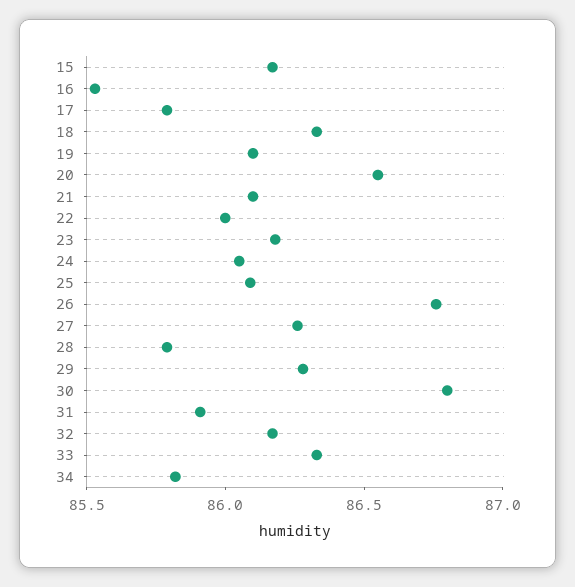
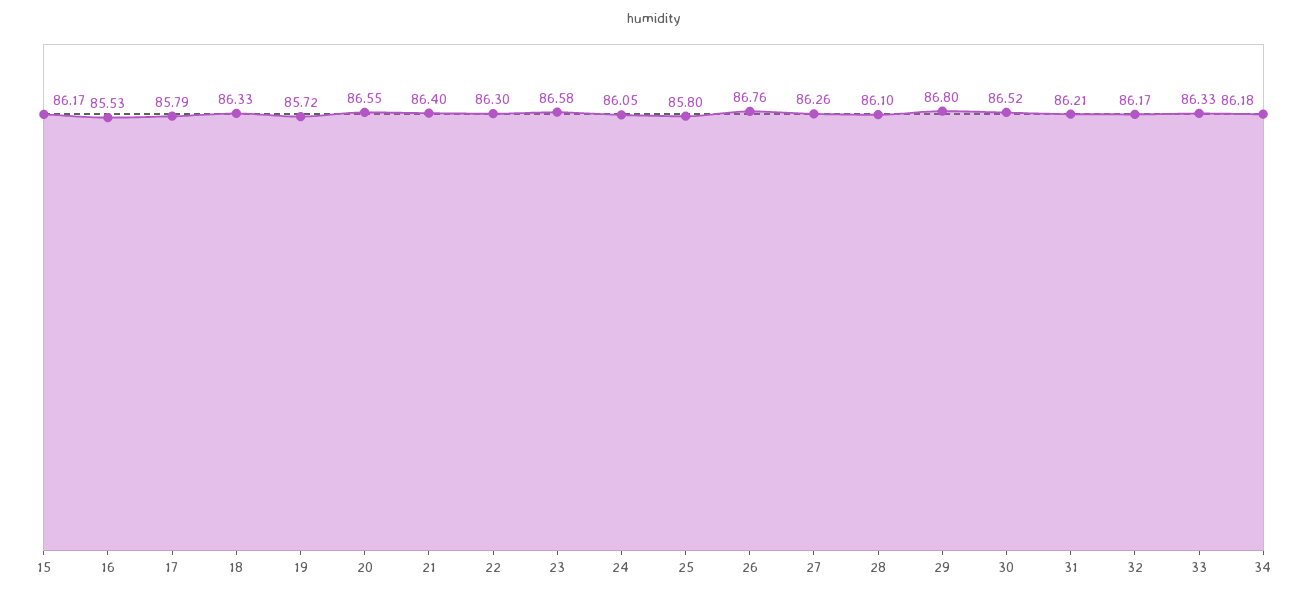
  {
    "15": 86.17,
    "16": 85.53,
    "17": 85.79,
    "18": 86.33,
-   "19": 86.1,
+   "19": 85.72,
    "20": 86.55,
-   "21": 86.1,
+   "21": 86.4,
-   "22": 86,
+   "22": 86.3,
-   "23": 86.2,
+   "23": 86.58,
    "24": 86.05,
-   "25": 86.1,
+   "25": 85.8,
    "26": 86.76,
    "27": 86.26,
-   "28": 85.8,
+   "28": 86.1,
-   "29": 86.3,
+   "29": 86.8,
-   "30": 86.8,
+   "30": 86.52,
-   "31": 85.9,
+   "31": 86.21,
    "32": 86.17,
    "33": 86.33,
-   "34": 85.8
+   "34": 86.18
  }

